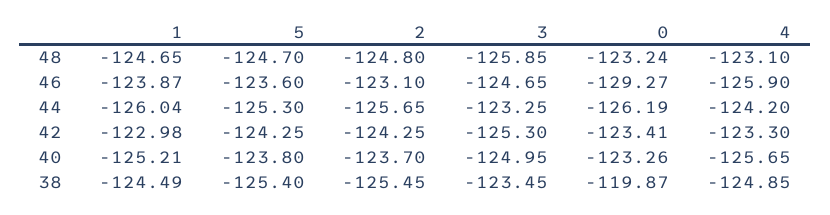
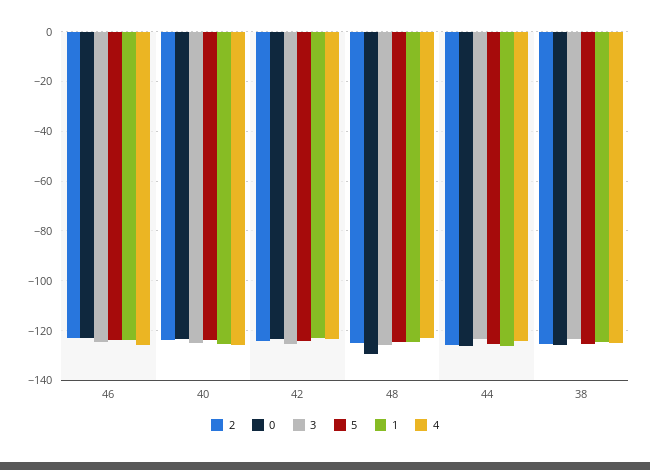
  {
    "1": {
      "48": -124.65,
      "46": -123.87,
      "44": -126.04,
      "42": -122.98,
      "40": -125.21,
      "38": -124.49
    },
    "5": {
      "48": -124.7,
      "46": -123.6,
      "44": -125.3,
      "42": -124.25,
      "40": -123.8,
      "38": -125.4
    },
    "2": {
      "48": -124.8,
      "46": -123.1,
      "44": -125.65,
      "42": -124.25,
      "40": -123.7,
      "38": -125.45
    },
    "3": {
      "48": -125.85,
      "46": -124.65,
      "44": -123.25,
      "42": -125.3,
      "40": -124.95,
      "38": -123.45
    },
    "0": {
-     "48": -123.24,
+     "48": -130,
-     "46": -129.27,
+     "46": -122.5,
      "44": -126.19,
      "42": -123.41,
      "40": -123.26,
-     "38": -119.87
+     "38": -125
    },
    "4": {
      "48": -123.1,
      "46": -125.9,
      "44": -124.2,
      "42": -123.3,
      "40": -125.65,
      "38": -124.85
    }
  }

